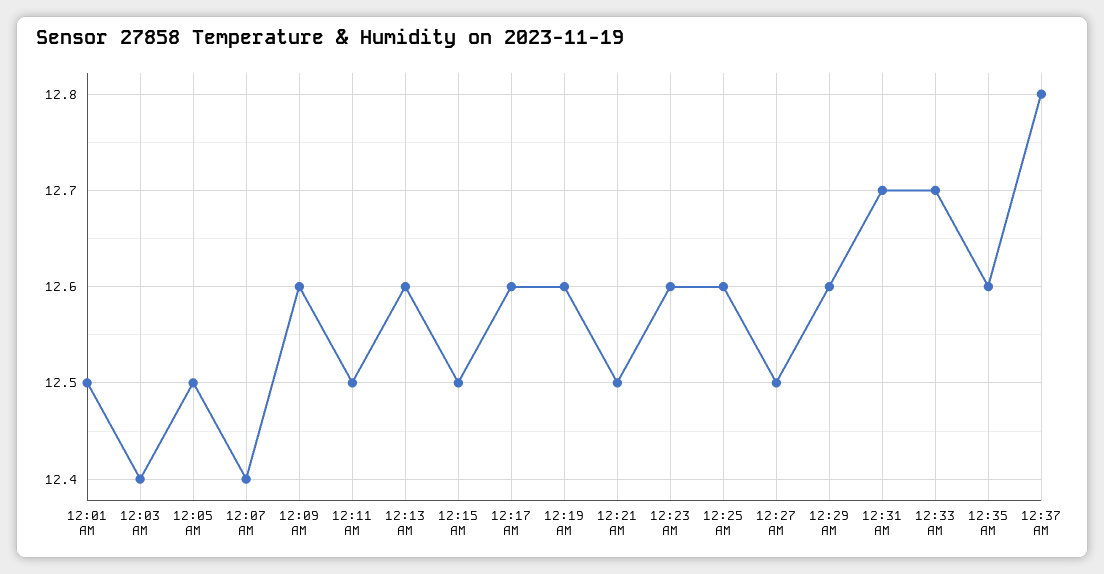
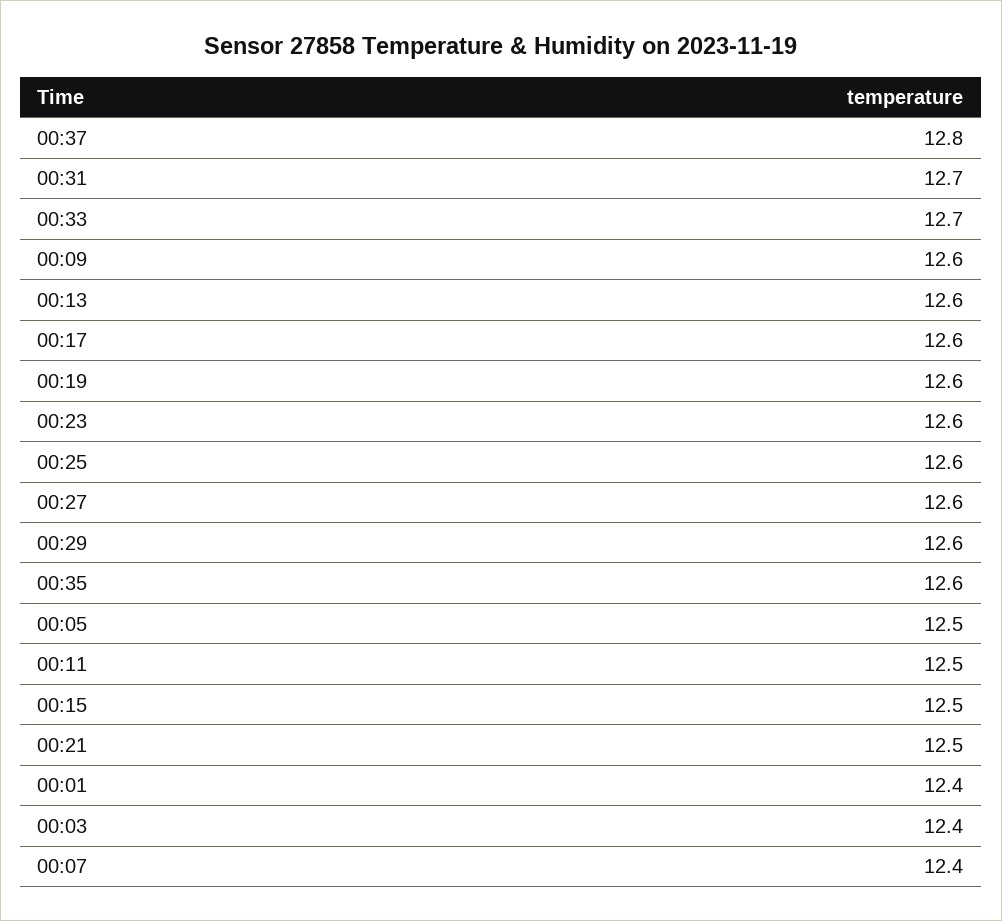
  {
-   "12:01 AM": 12.5,
+   "12:01 AM": 12.4,
    "12:03 AM": 12.4,
    "12:05 AM": 12.5,
    "12:07 AM": 12.4,
    "12:09 AM": 12.6,
    "12:11 AM": 12.5,
    "12:13 AM": 12.6,
    "12:15 AM": 12.5,
    "12:17 AM": 12.6,
    "12:19 AM": 12.6,
    "12:21 AM": 12.5,
    "12:23 AM": 12.6,
    "12:25 AM": 12.6,
-   "12:27 AM": 12.5,
+   "12:27 AM": 12.6,
    "12:29 AM": 12.6,
    "12:31 AM": 12.7,
    "12:33 AM": 12.7,
    "12:35 AM": 12.6,
    "12:37 AM": 12.8
  }

